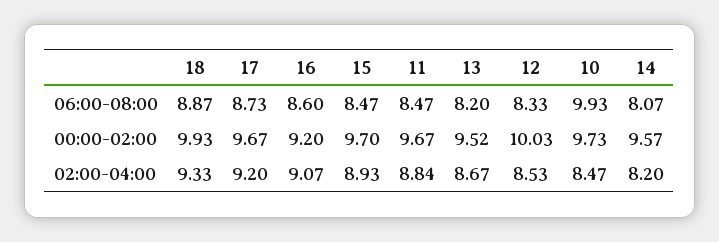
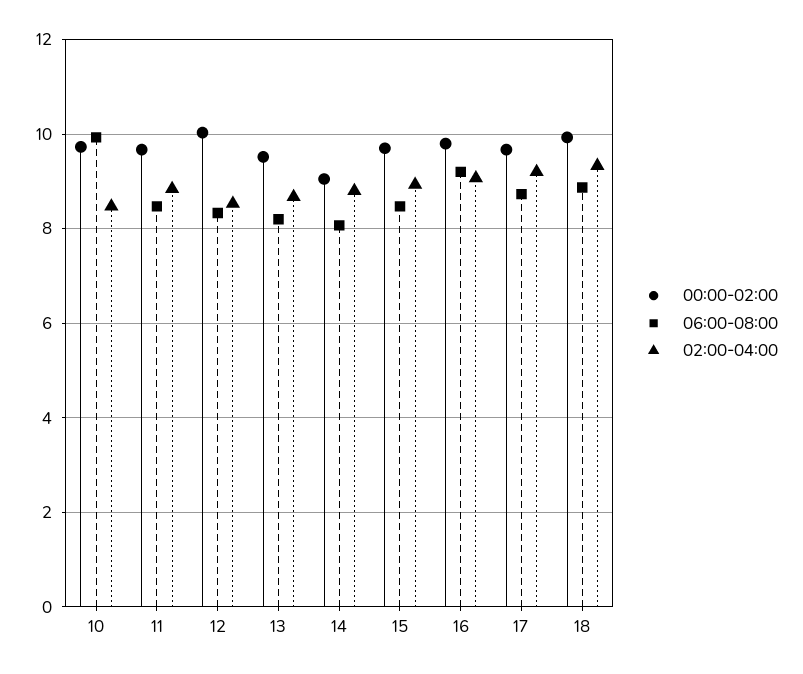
  {
    "06:00-08:00": {
      "18": 8.87,
      "17": 8.73,
-     "16": 8.6,
+     "16": 9.2,
      "15": 8.47,
      "11": 8.47,
      "13": 8.2,
      "12": 8.33,
      "10": 9.93,
      "14": 8.07
    },
    "00:00-02:00": {
      "18": 9.93,
      "17": 9.67,
-     "16": 9.2,
+     "16": 9.8,
      "15": 9.7,
      "11": 9.67,
      "13": 9.52,
      "12": 10.03,
      "10": 9.73,
-     "14": 9.57
+     "14": 9
    },
    "02:00-04:00": {
      "18": 9.33,
      "17": 9.2,
      "16": 9.07,
      "15": 8.93,
      "11": 8.84,
      "13": 8.67,
      "12": 8.53,
      "10": 8.47,
-     "14": 8.2
+     "14": 8.8
    }
  }

